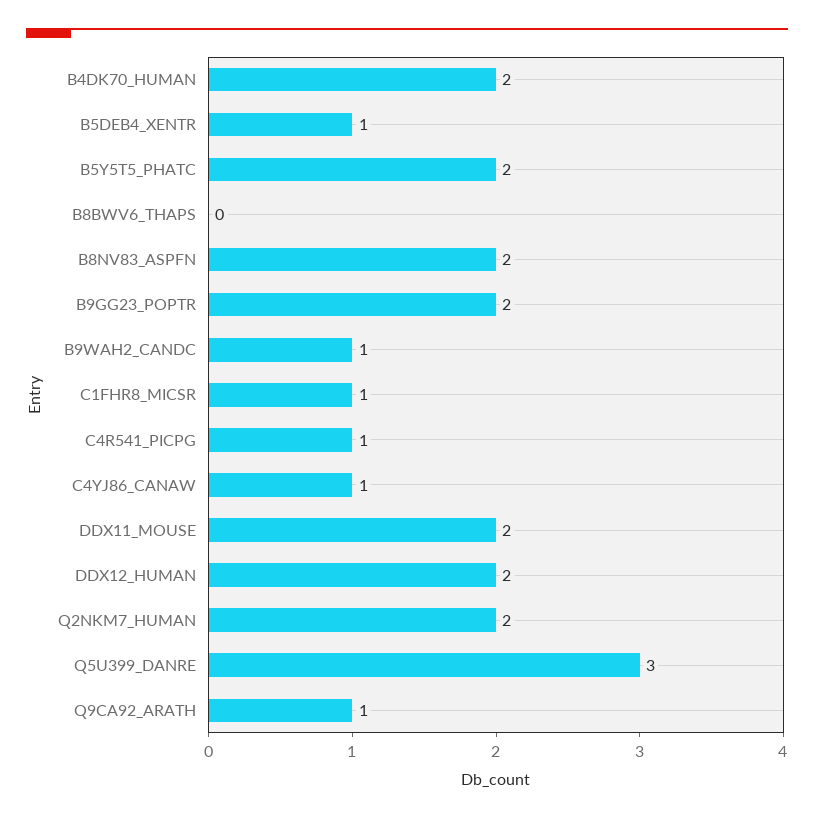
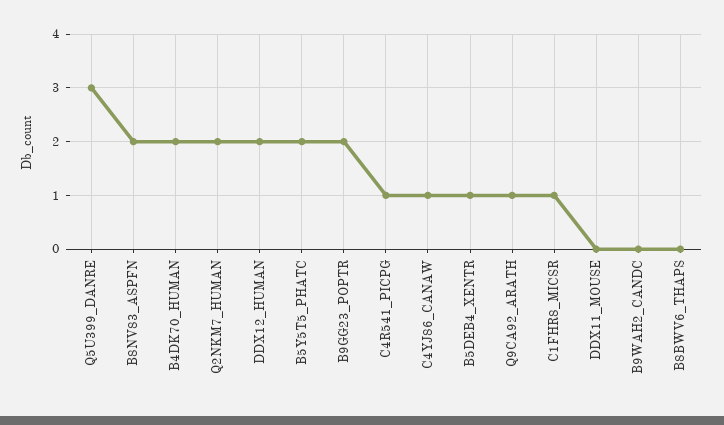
  {
    "B4DK70_HUMAN": 2,
    "B5DEB4_XENTR": 1,
    "B5Y5T5_PHATC": 2,
    "B8BWV6_THAPS": 0,
    "B8NV83_ASPFN": 2,
    "B9GG23_POPTR": 2,
-   "B9WAH2_CANDC": 1,
+   "B9WAH2_CANDC": 0,
    "C1FHR8_MICSR": 1,
    "C4R541_PICPG": 1,
    "C4YJ86_CANAW": 1,
-   "DDX11_MOUSE": 2,
+   "DDX11_MOUSE": 0,
    "DDX12_HUMAN": 2,
    "Q2NKM7_HUMAN": 2,
    "Q5U399_DANRE": 3,
    "Q9CA92_ARATH": 1
  }

